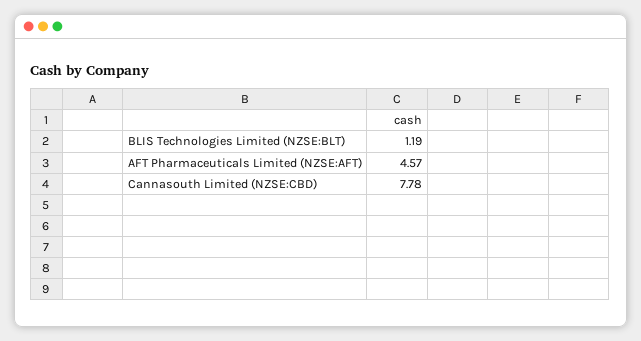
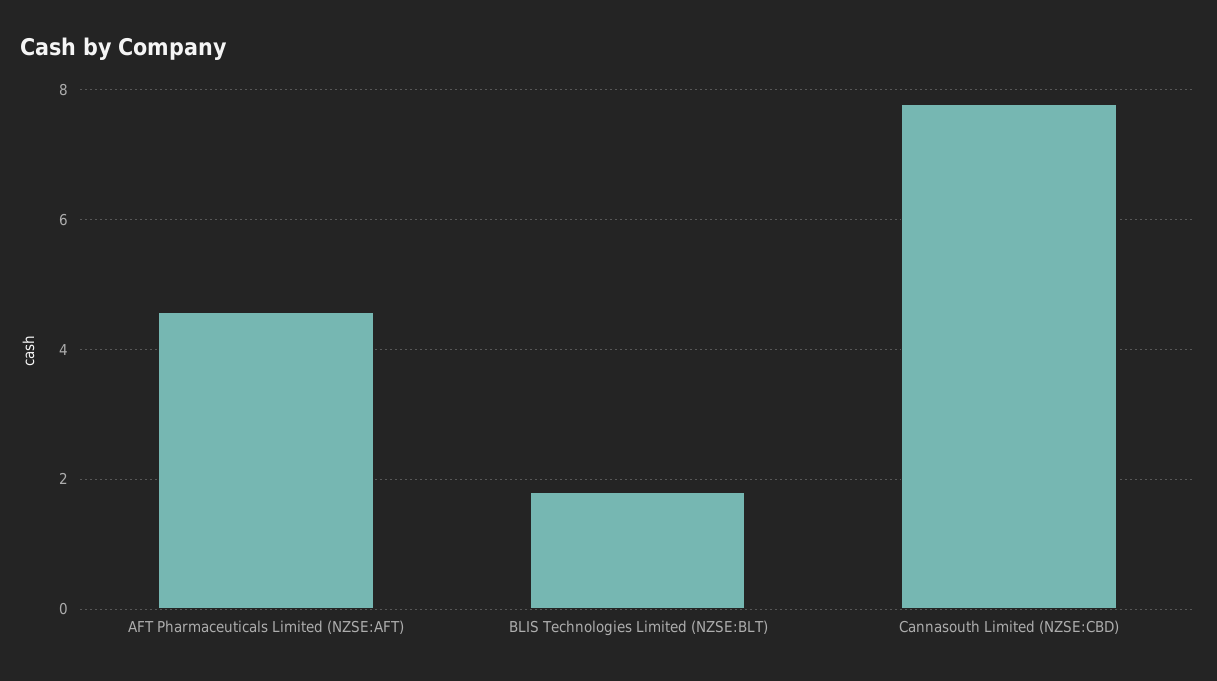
  {
-   "BLIS Technologies Limited (NZSE:BLT)": 1.19,
+   "BLIS Technologies Limited (NZSE:BLT)": 1.8,
    "AFT Pharmaceuticals Limited (NZSE:AFT)": 4.57,
    "Cannasouth Limited (NZSE:CBD)": 7.78
  }

